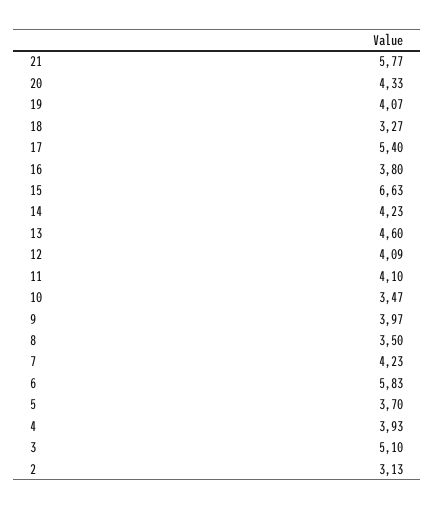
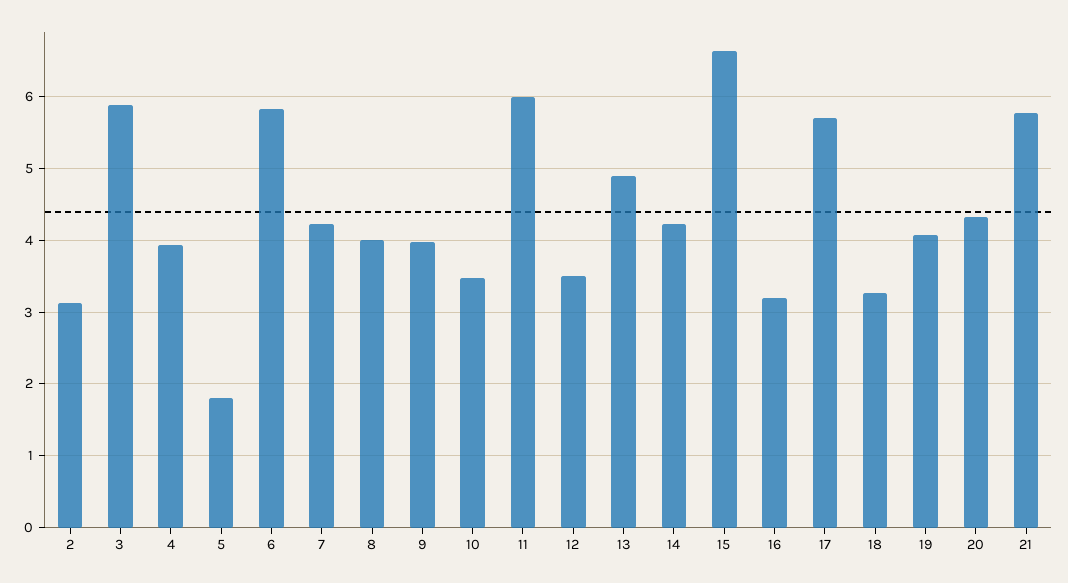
  {
    "21": 5.77,
    "20": 4.33,
    "19": 4.07,
    "18": 3.27,
-   "17": 5.4,
+   "17": 5.7,
-   "16": 3.8,
+   "16": 3.2,
    "15": 6.63,
    "14": 4.23,
-   "13": 4.6,
+   "13": 4.9,
-   "12": 4.09,
+   "12": 3.5,
-   "11": 4.1,
+   "11": 6,
    "10": 3.47,
    "9": 3.97,
-   "8": 3.5,
+   "8": 4,
    "7": 4.23,
    "6": 5.83,
-   "5": 3.7,
+   "5": 1.8,
    "4": 3.93,
-   "3": 5.1,
+   "3": 5.9,
    "2": 3.13
  }

